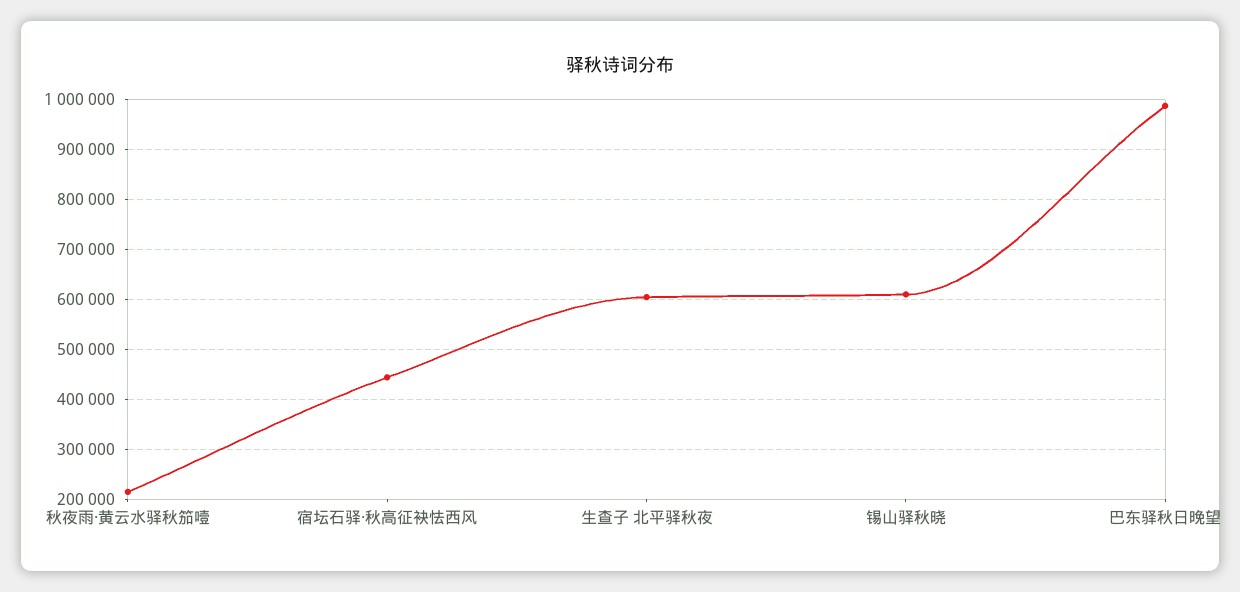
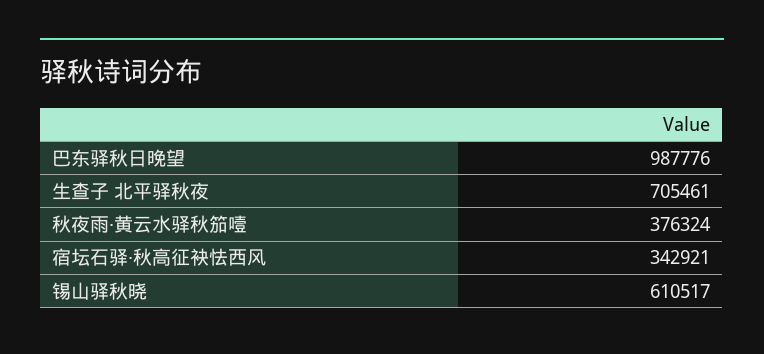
  {
-   "秋夜雨·黄云水驿秋笳噎": 220000,
+   "秋夜雨·黄云水驿秋笳噎": 376324,
-   "宿坛石驿·秋高征袂怯西风": 440000,
+   "宿坛石驿·秋高征袂怯西风": 342921,
-   "生查子 北平驿秋夜": 600000,
+   "生查子 北平驿秋夜": 705461,
    "锡山驿秋晓": 610517,
    "巴东驿秋日晚望": 987776
  }

